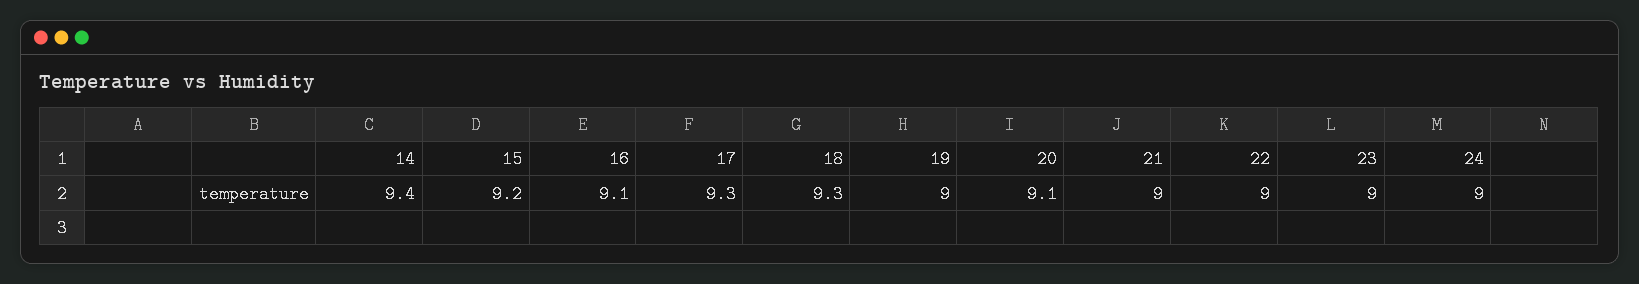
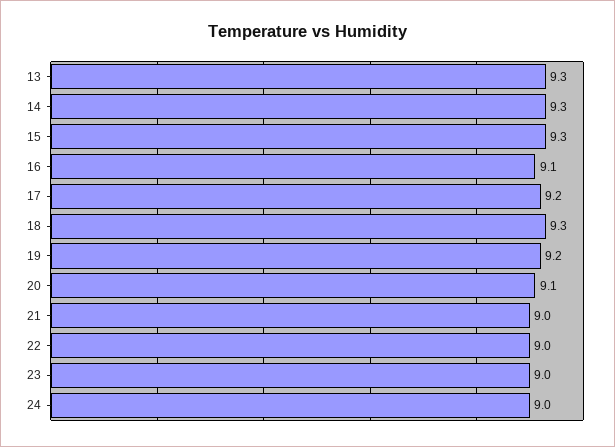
  {
-   "14": 9.4,
+   "14": 9.3,
-   "15": 9.2,
+   "15": 9.3,
    "16": 9.1,
-   "17": 9.3,
+   "17": 9.2,
    "18": 9.3,
-   "19": 9,
+   "19": 9.2,
    "20": 9.1,
    "21": 9,
    "22": 9,
    "23": 9,
-   "24": 9
+   "24": 9,
+   "13": 9.3
  }

